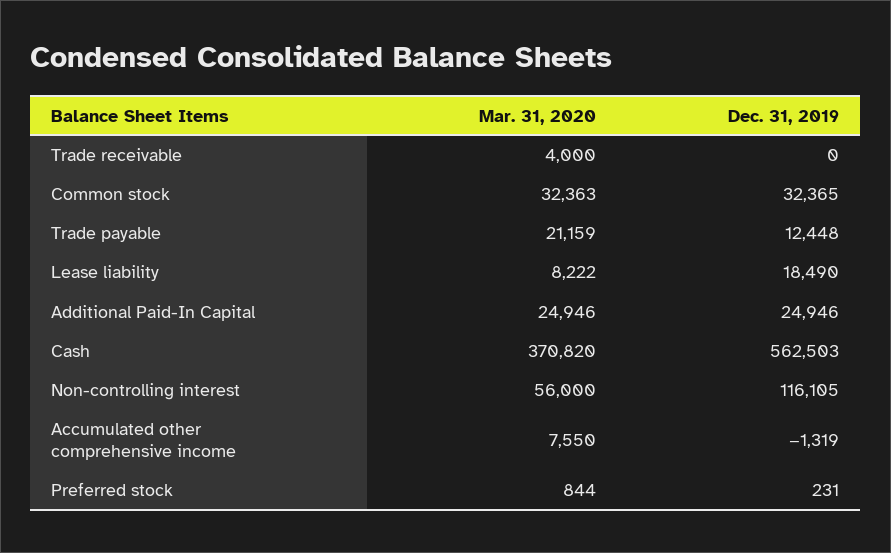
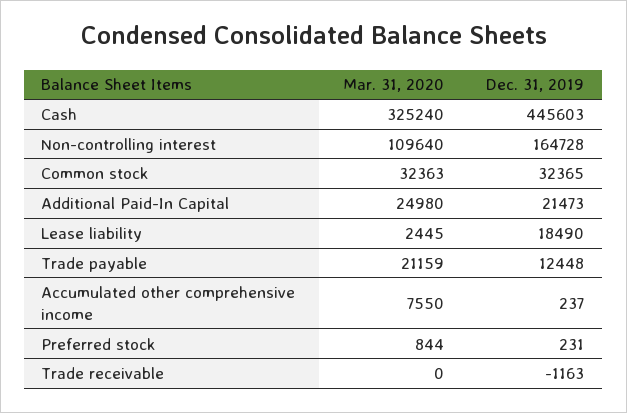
  {
    "Mar. 31, 2020": {
-     "Trade receivable": 4000,
+     "Trade receivable": 0,
      "Common stock": 32363,
      "Trade payable": 21159,
-     "Lease liability": 8222,
+     "Lease liability": 2445,
-     "Additional Paid-In Capital": 24946,
+     "Additional Paid-In Capital": 24980,
-     "Cash": 370820,
+     "Cash": 325240,
-     "Non-controlling interest": 56000,
+     "Non-controlling interest": 109640,
      "Accumulated other comprehensive income": 7550,
      "Preferred stock": 844
    },
    "Dec. 31, 2019": {
-     "Trade receivable": 0,
+     "Trade receivable": -1163,
      "Common stock": 32365,
      "Trade payable": 12448,
      "Lease liability": 18490,
-     "Additional Paid-In Capital": 24946,
+     "Additional Paid-In Capital": 21473,
-     "Cash": 562503,
+     "Cash": 445603,
-     "Non-controlling interest": 116105,
+     "Non-controlling interest": 164728,
-     "Accumulated other comprehensive income": -1319,
+     "Accumulated other comprehensive income": 237,
      "Preferred stock": 231
    }
  }

